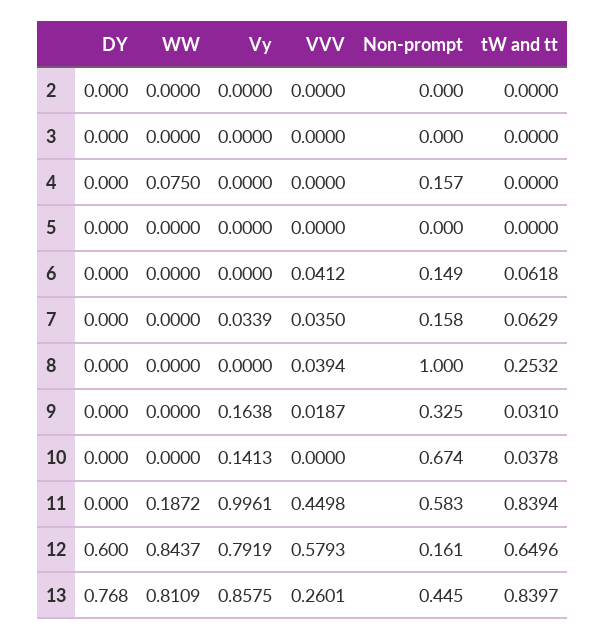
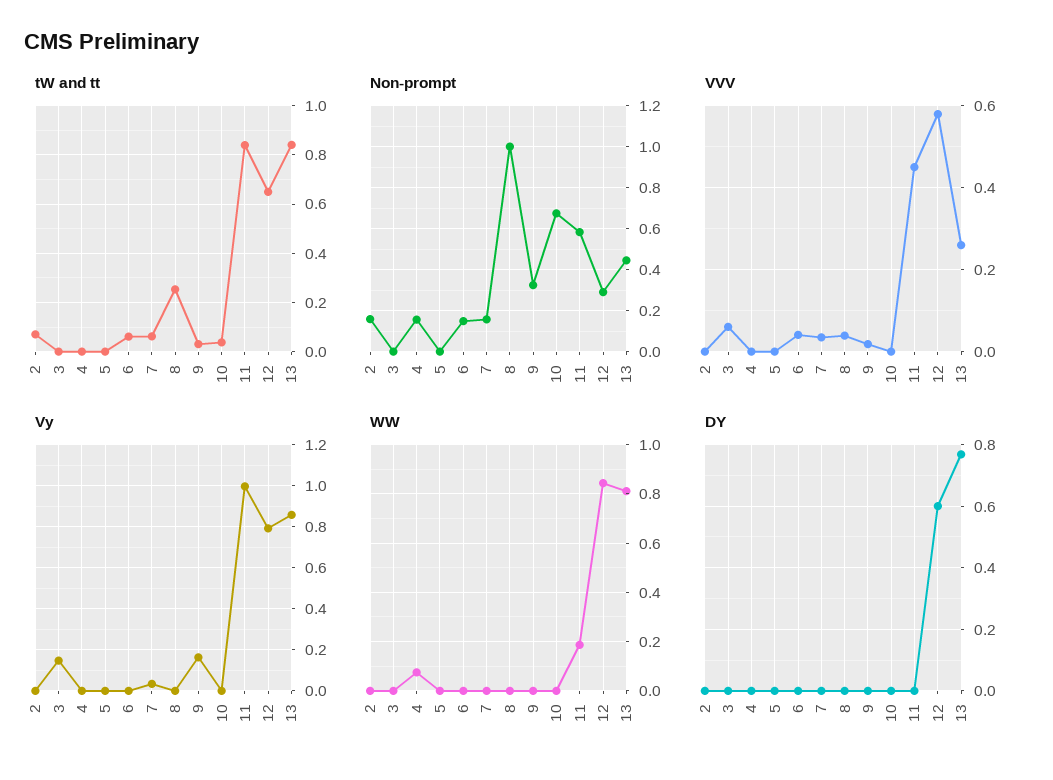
  {
    "DY": {
      "2": 0,
      "3": 0,
      "4": 0,
      "5": 0,
      "6": 0,
      "7": 0,
      "8": 0,
      "9": 0,
      "10": 0,
      "11": 0,
      "12": 0.6,
      "13": 0.768
    },
    "WW": {
      "2": 0,
      "3": 0,
      "4": 0.075,
      "5": 0,
      "6": 0,
      "7": 0,
      "8": 0,
      "9": 0,
      "10": 0,
      "11": 0.1872,
      "12": 0.8437,
      "13": 0.8109
    },
    "Vy": {
      "2": 0,
-     "3": 0,
+     "3": 0.15,
      "4": 0,
      "5": 0,
      "6": 0,
      "7": 0.0339,
      "8": 0,
      "9": 0.1638,
-     "10": 0.1413,
+     "10": 0,
      "11": 0.9961,
      "12": 0.7919,
      "13": 0.8575
    },
    "VVV": {
      "2": 0,
-     "3": 0,
+     "3": 0.06,
      "4": 0,
      "5": 0,
      "6": 0.0412,
      "7": 0.035,
      "8": 0.0394,
      "9": 0.0187,
      "10": 0,
      "11": 0.4498,
      "12": 0.5793,
      "13": 0.2601
    },
    "Non-prompt": {
-     "2": 0,
+     "2": 0.15,
      "3": 0,
      "4": 0.157,
      "5": 0,
      "6": 0.149,
      "7": 0.158,
      "8": 1,
      "9": 0.325,
      "10": 0.674,
      "11": 0.583,
-     "12": 0.161,
+     "12": 0.3,
      "13": 0.445
    },
    "tW and tt": {
-     "2": 0,
+     "2": 0.075,
      "3": 0,
      "4": 0,
      "5": 0,
      "6": 0.0618,
      "7": 0.0629,
      "8": 0.2532,
      "9": 0.031,
      "10": 0.0378,
      "11": 0.8394,
      "12": 0.6496,
      "13": 0.8397
    }
  }

